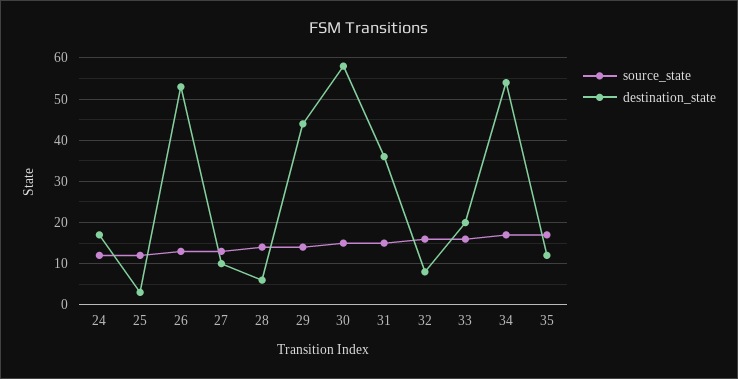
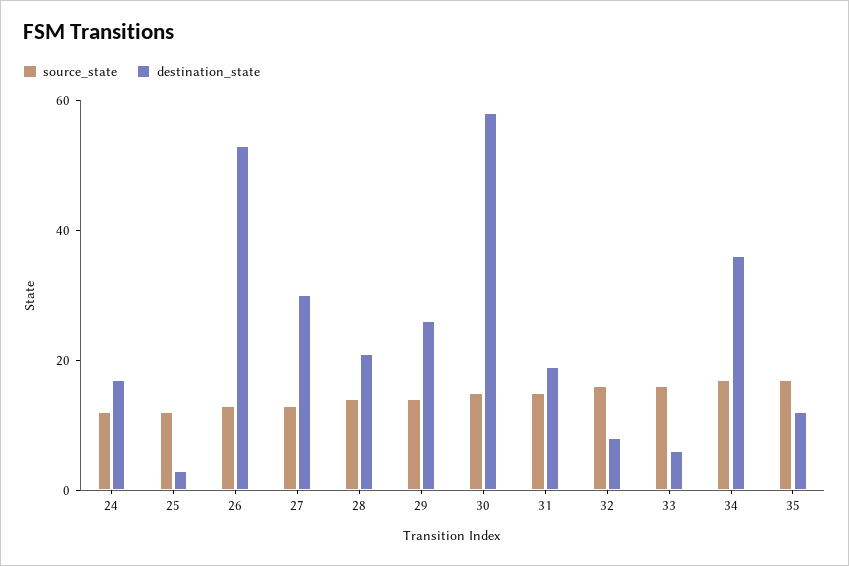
  {
    "source_state": {
      "24": 10,
      "25": 10,
      "26": 15,
      "27": 15,
      "28": 15,
      "29": 15,
      "30": 15,
      "31": 15,
      "32": 15,
      "33": 15,
      "34": 15,
      "35": 15
    },
    "destination_state": {
      "24": 15,
      "25": 5,
      "26": 55,
-     "27": 10,
+     "27": 30,
-     "28": 5,
+     "28": 20,
-     "29": 45,
+     "29": 25,
      "30": 60,
-     "31": 35,
+     "31": 20,
      "32": 10,
-     "33": 20,
+     "33": 5,
-     "34": 55,
+     "34": 35,
      "35": 10
    }
  }

